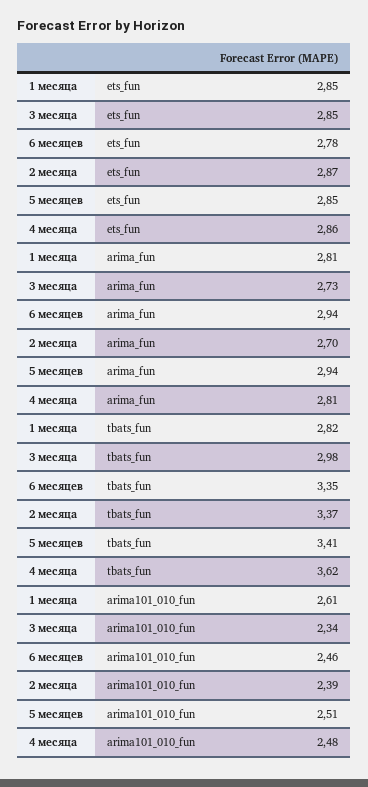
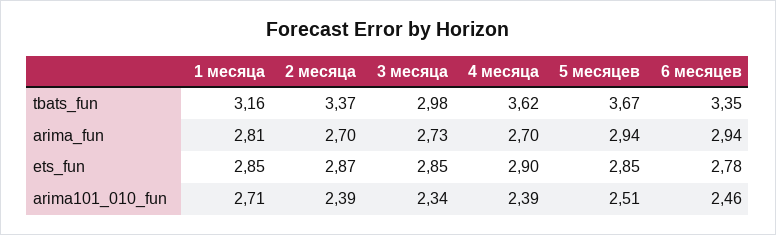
  {
    "1 месяца": {
      "ets_fun": 2.85,
      "arima_fun": 2.81,
-     "tbats_fun": 2.82,
+     "tbats_fun": 3.16,
-     "arima101_010_fun": 2.61
+     "arima101_010_fun": 2.71
    },
    "3 месяца": {
      "ets_fun": 2.85,
      "arima_fun": 2.73,
      "tbats_fun": 2.98,
      "arima101_010_fun": 2.34
    },
    "6 месяцев": {
      "ets_fun": 2.78,
      "arima_fun": 2.94,
      "tbats_fun": 3.35,
      "arima101_010_fun": 2.46
    },
    "2 месяца": {
      "ets_fun": 2.87,
      "arima_fun": 2.7,
      "tbats_fun": 3.37,
      "arima101_010_fun": 2.39
    },
    "5 месяцев": {
      "ets_fun": 2.85,
      "arima_fun": 2.94,
-     "tbats_fun": 3.41,
+     "tbats_fun": 3.67,
      "arima101_010_fun": 2.51
    },
    "4 месяца": {
-     "ets_fun": 2.86,
+     "ets_fun": 2.9,
-     "arima_fun": 2.81,
+     "arima_fun": 2.7,
      "tbats_fun": 3.62,
-     "arima101_010_fun": 2.48
+     "arima101_010_fun": 2.39
    }
  }

